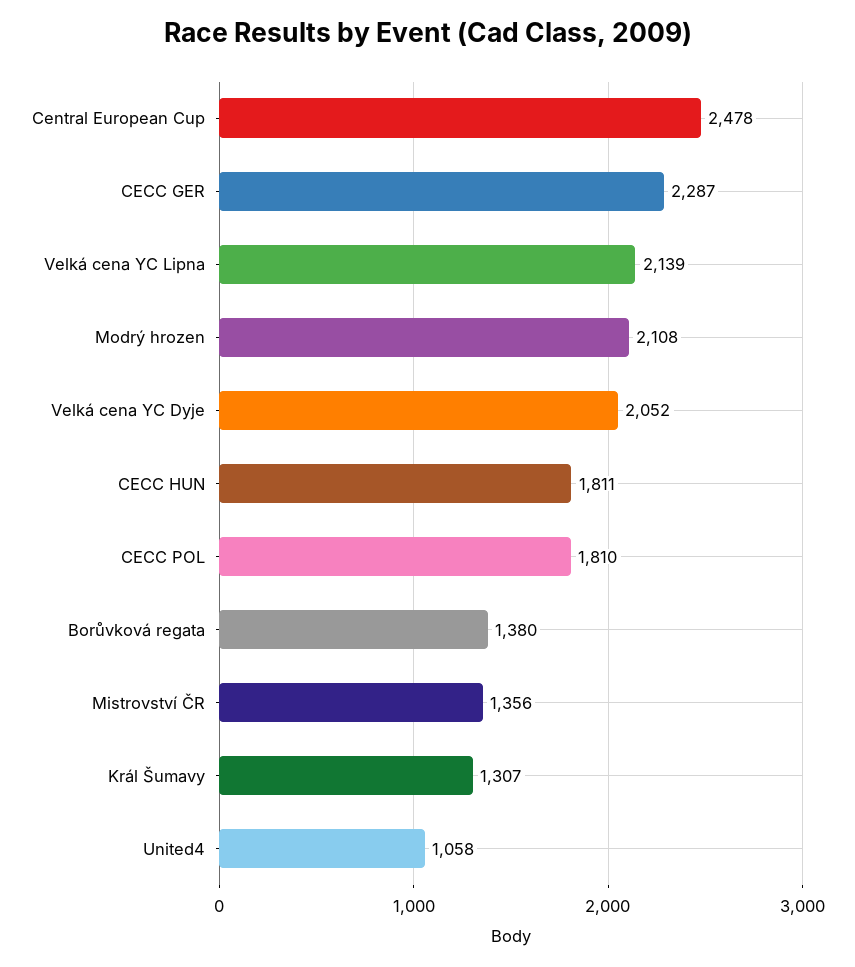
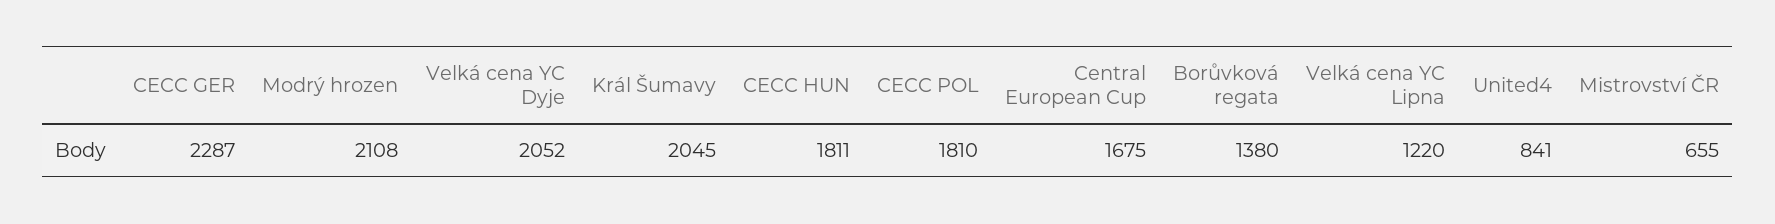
  {
-   "Central European Cup": 2478,
+   "Central European Cup": 1675,
    "CECC GER": 2287,
-   "Velká cena YC Lipna": 2139,
+   "Velká cena YC Lipna": 1220,
    "Modrý hrozen": 2108,
    "Velká cena YC Dyje": 2052,
    "CECC HUN": 1811,
    "CECC POL": 1810,
    "Borůvková regata": 1380,
-   "Mistrovství ČR": 1356,
+   "Mistrovství ČR": 655,
-   "Král Šumavy": 1307,
+   "Král Šumavy": 2045,
-   "United4": 1058
+   "United4": 841
  }

